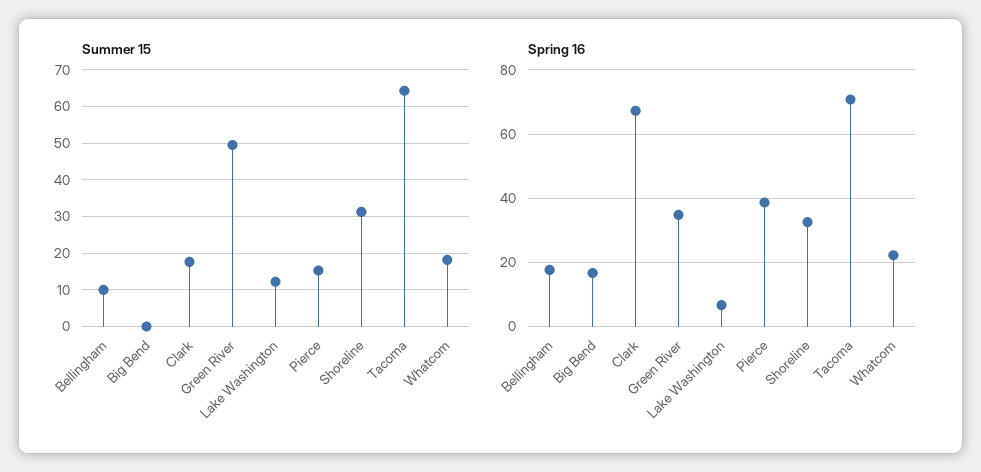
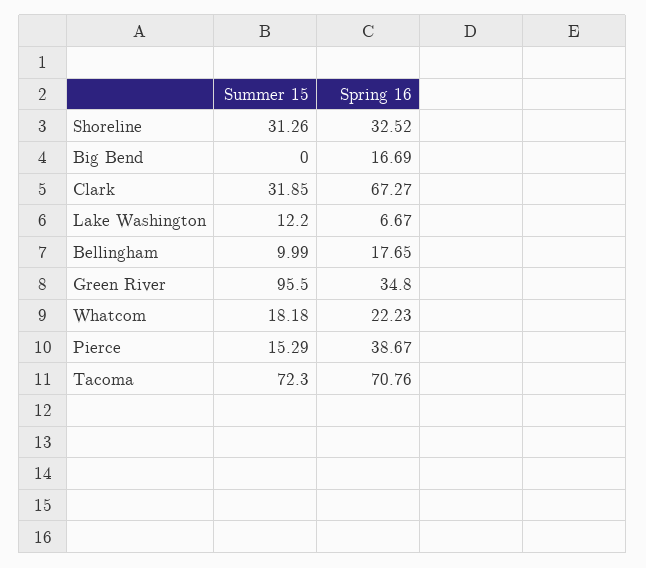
  {
    "Summer 15": {
      "Bellingham": 9.99,
      "Big Bend": 0,
-     "Clark": 18,
+     "Clark": 31.85,
-     "Green River": 50,
+     "Green River": 95.5,
      "Lake Washington": 12.2,
      "Pierce": 15.29,
      "Shoreline": 31.26,
-     "Tacoma": 64,
+     "Tacoma": 72.3,
      "Whatcom": 18.18
    },
    "Spring 16": {
      "Bellingham": 17.65,
      "Big Bend": 16.69,
      "Clark": 67.27,
      "Green River": 34.8,
      "Lake Washington": 6.67,
      "Pierce": 38.67,
      "Shoreline": 32.52,
      "Tacoma": 70.76,
      "Whatcom": 22.23
    }
  }

